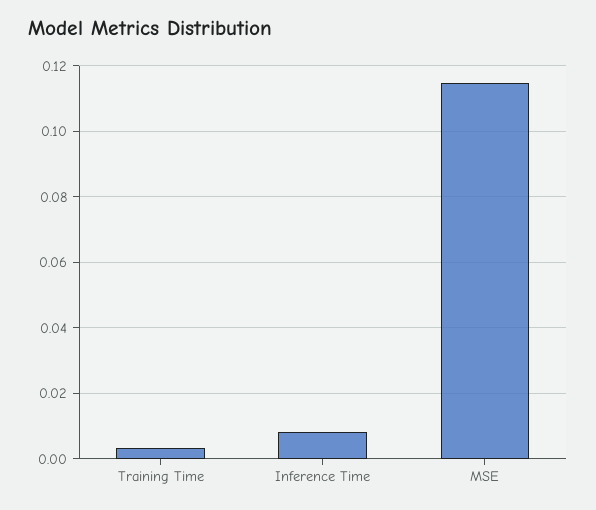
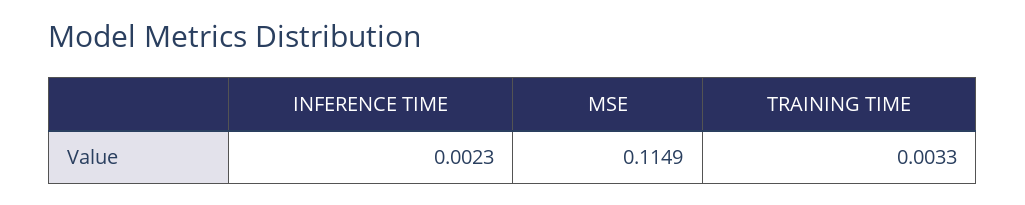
  {
    "Training Time": 0.0033,
-   "Inference Time": 0.008,
+   "Inference Time": 0.0023,
    "MSE": 0.1149
  }

